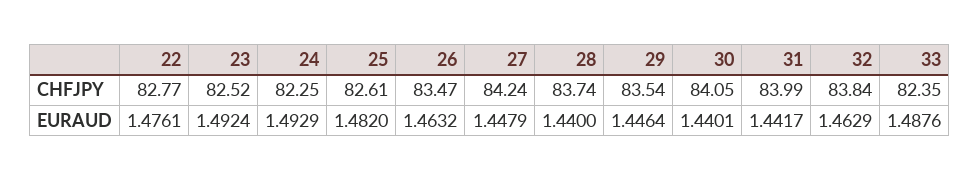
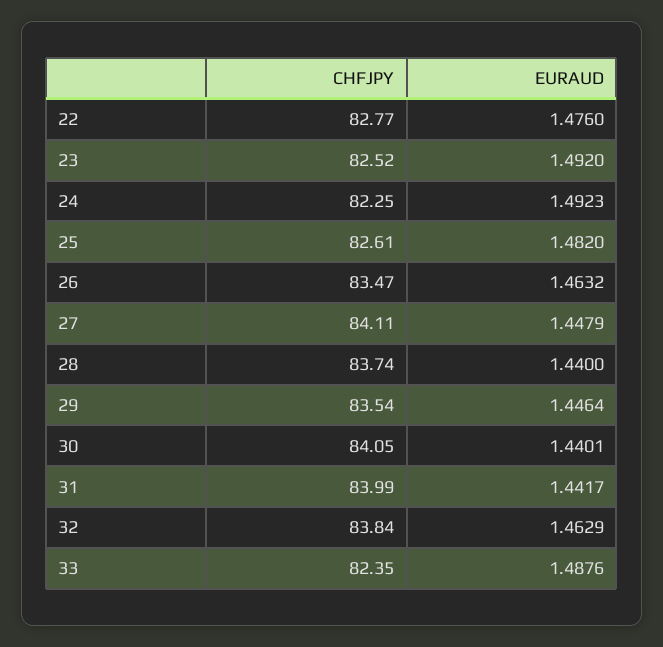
  {
    "22": {
      "CHFJPY": 82.77,
-     "EURAUD": 1.4761
+     "EURAUD": 1.476
    },
    "23": {
      "CHFJPY": 82.52,
-     "EURAUD": 1.4924
+     "EURAUD": 1.492
    },
    "24": {
      "CHFJPY": 82.25,
-     "EURAUD": 1.4929
+     "EURAUD": 1.4923
    },
    "25": {
      "CHFJPY": 82.61,
      "EURAUD": 1.482
    },
    "26": {
      "CHFJPY": 83.47,
      "EURAUD": 1.4632
    },
    "27": {
-     "CHFJPY": 84.24,
+     "CHFJPY": 84.11,
      "EURAUD": 1.4479
    },
    "28": {
      "CHFJPY": 83.74,
      "EURAUD": 1.44
    },
    "29": {
      "CHFJPY": 83.54,
      "EURAUD": 1.4464
    },
    "30": {
      "CHFJPY": 84.05,
      "EURAUD": 1.4401
    },
    "31": {
      "CHFJPY": 83.99,
      "EURAUD": 1.4417
    },
    "32": {
      "CHFJPY": 83.84,
      "EURAUD": 1.4629
    },
    "33": {
      "CHFJPY": 82.35,
      "EURAUD": 1.4876
    }
  }

